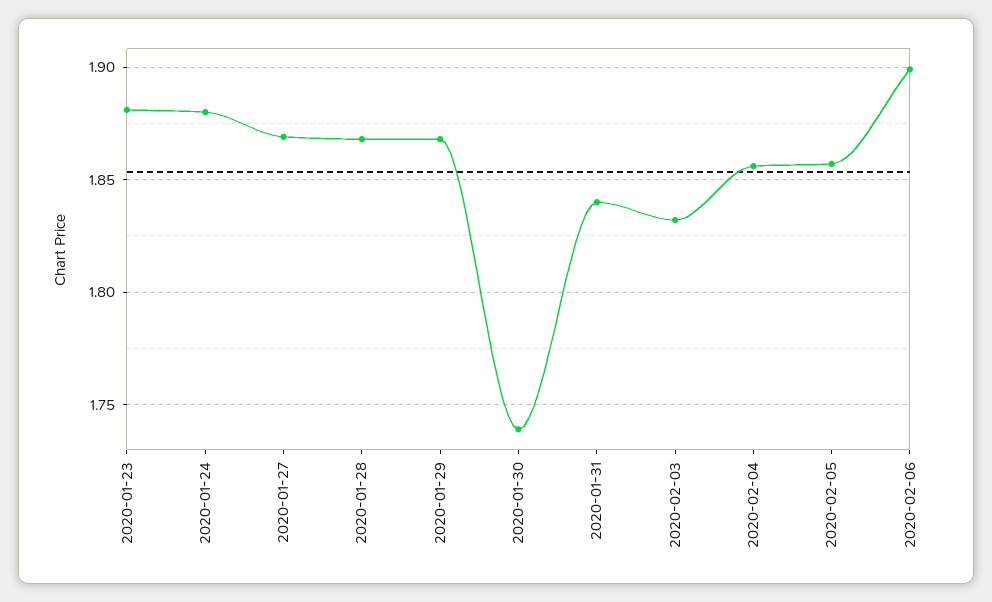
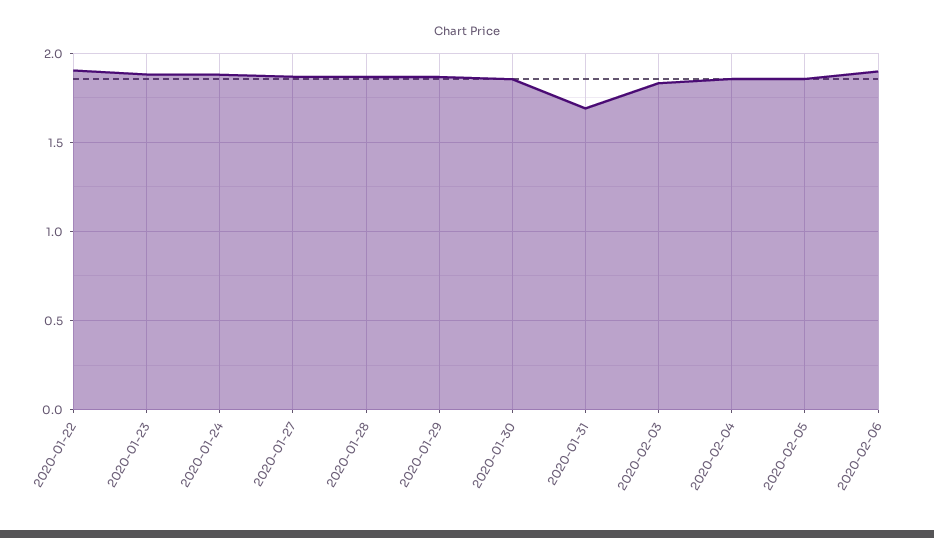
  {
    "2020-01-23": 1.88,
    "2020-01-24": 1.88,
    "2020-01-27": 1.87,
    "2020-01-28": 1.87,
    "2020-01-29": 1.87,
-   "2020-01-30": 1.74,
+   "2020-01-30": 1.85,
-   "2020-01-31": 1.84,
+   "2020-01-31": 1.7,
    "2020-02-03": 1.83,
    "2020-02-04": 1.855,
    "2020-02-05": 1.855,
-   "2020-02-06": 1.9
+   "2020-02-06": 1.9,
+   "2020-01-22": 1.9
  }

